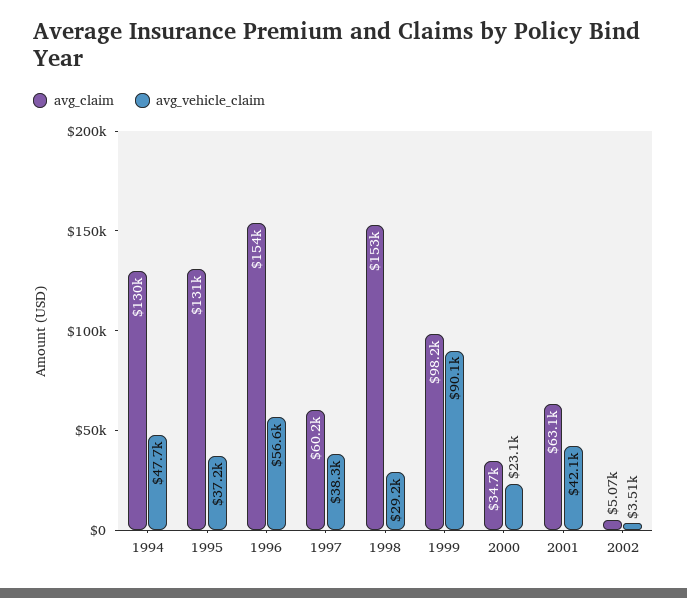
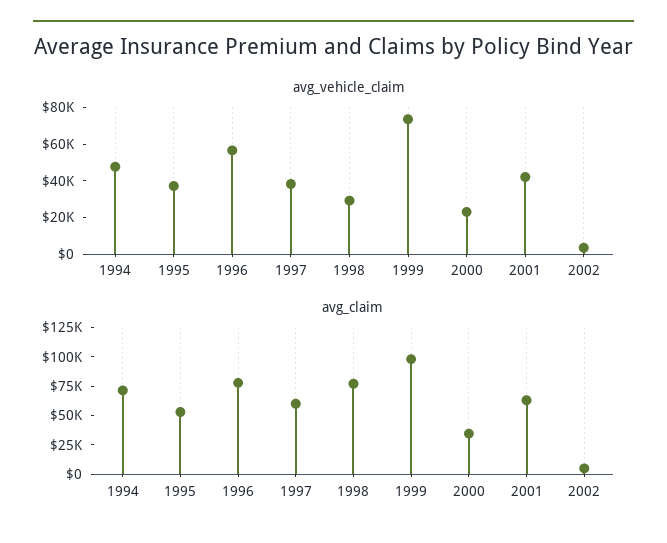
  {
    "avg_claim": {
-     "1994": 130000,
+     "1994": 75000,
-     "1995": 131000,
+     "1995": 50000,
-     "1996": 154000,
+     "1996": 75000,
      "1997": 60200,
-     "1998": 153000,
+     "1998": 75000,
      "1999": 98200,
      "2000": 34700,
      "2001": 63100,
      "2002": 5070
    },
    "avg_vehicle_claim": {
      "1994": 47700,
      "1995": 37200,
      "1996": 56600,
      "1997": 38300,
      "1998": 29200,
-     "1999": 90100,
+     "1999": 75000,
      "2000": 23100,
      "2001": 42100,
      "2002": 3510
    }
  }

